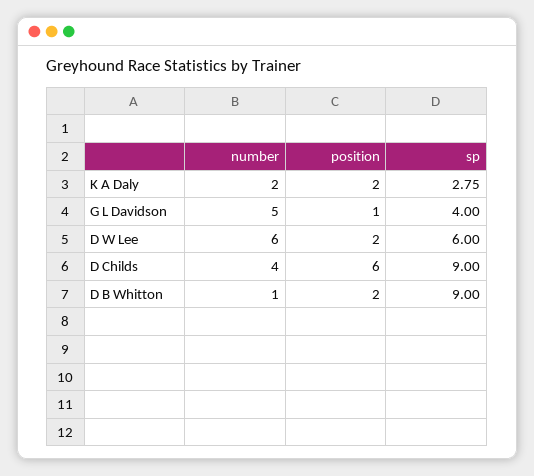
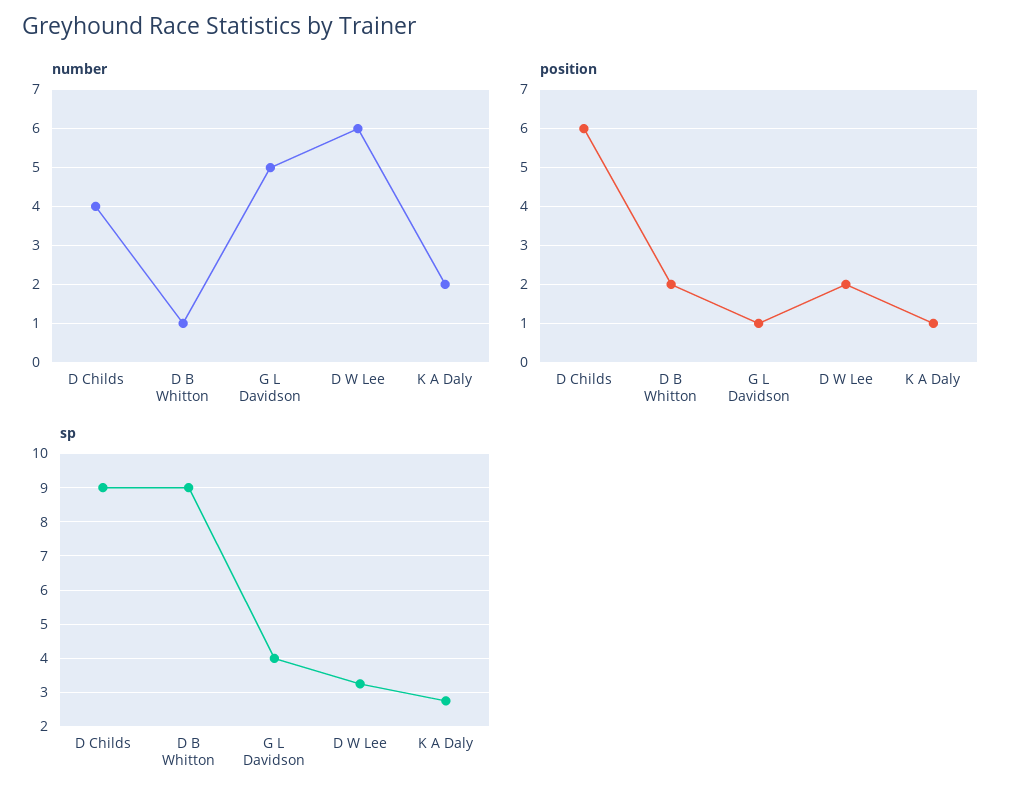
  {
    "number": {
      "K A Daly": 2,
      "G L Davidson": 5,
      "D W Lee": 6,
      "D Childs": 4,
      "D B Whitton": 1
    },
    "position": {
-     "K A Daly": 2,
+     "K A Daly": 1,
      "G L Davidson": 1,
      "D W Lee": 2,
      "D Childs": 6,
      "D B Whitton": 2
    },
    "sp": {
      "K A Daly": 2.75,
      "G L Davidson": 4,
-     "D W Lee": 6,
+     "D W Lee": 3.2,
      "D Childs": 9,
      "D B Whitton": 9
    }
  }

